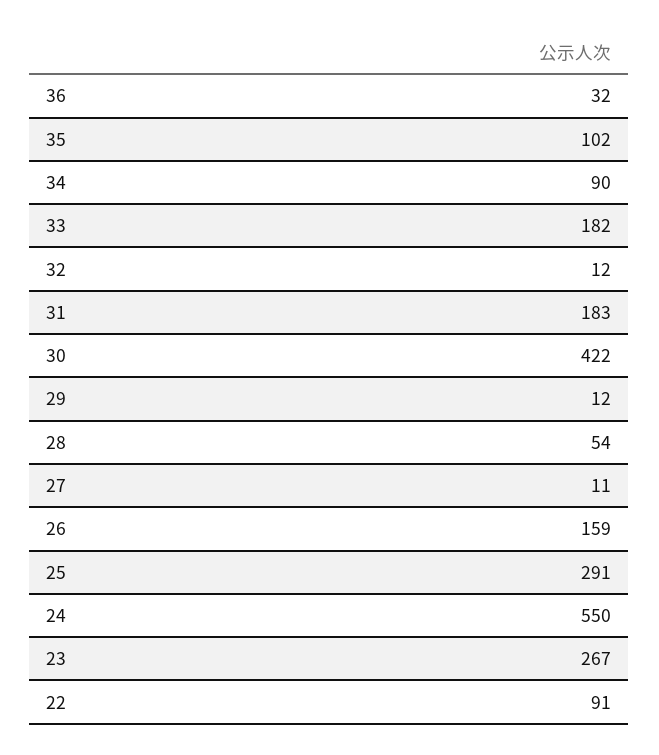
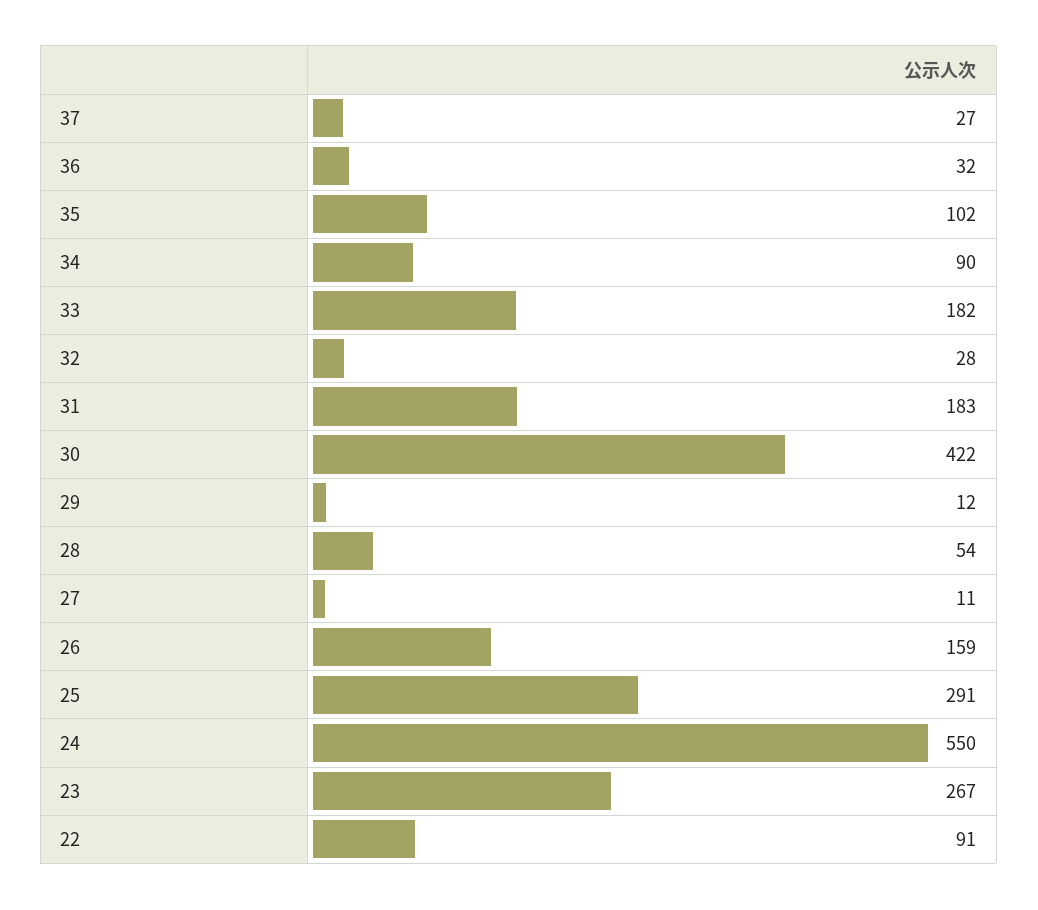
  {
    "36": 32,
    "35": 102,
    "34": 90,
    "33": 182,
-   "32": 12,
+   "32": 28,
    "31": 183,
    "30": 422,
    "29": 12,
    "28": 54,
    "27": 11,
    "26": 159,
    "25": 291,
    "24": 550,
    "23": 267,
-   "22": 91
+   "22": 91,
+   "37": 27
  }

